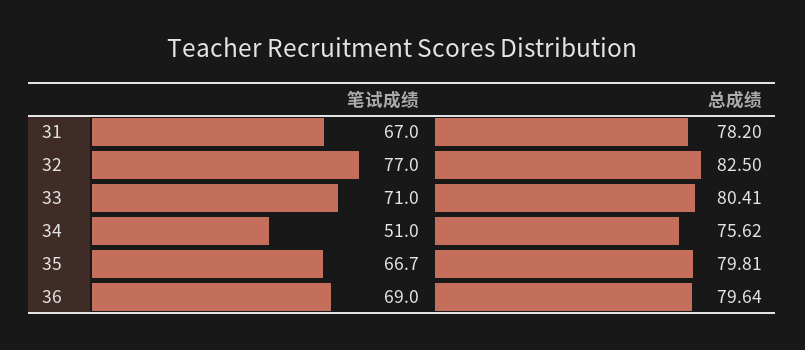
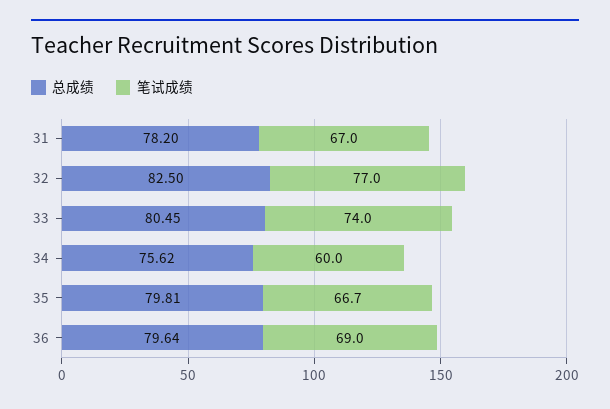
  {
    "笔试成绩": {
      "31": 67,
      "32": 77,
-     "33": 71,
+     "33": 74,
-     "34": 51,
+     "34": 60,
      "35": 66.7,
      "36": 69
    },
    "总成绩": {
      "31": 78.2,
      "32": 82.5,
-     "33": 80.41,
+     "33": 80.45,
      "34": 75.62,
      "35": 79.81,
      "36": 79.64
    }
  }

